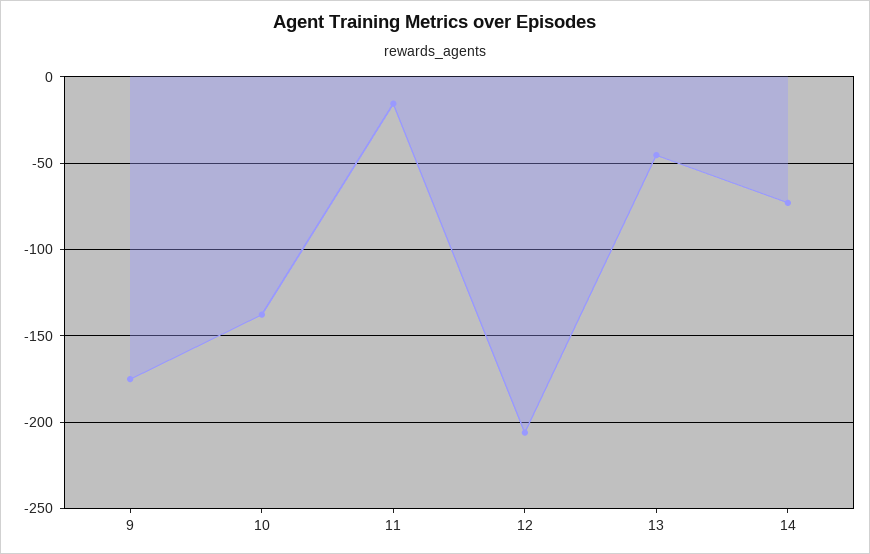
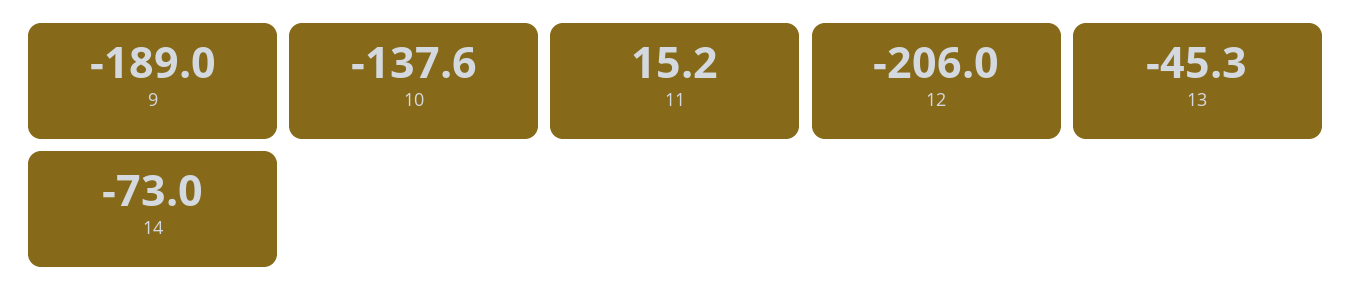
  {
-   "9": -175,
+   "9": -189,
    "10": -137.6,
-   "11": -15,
+   "11": 15.2,
    "12": -206,
    "13": -45.3,
    "14": -73
  }

